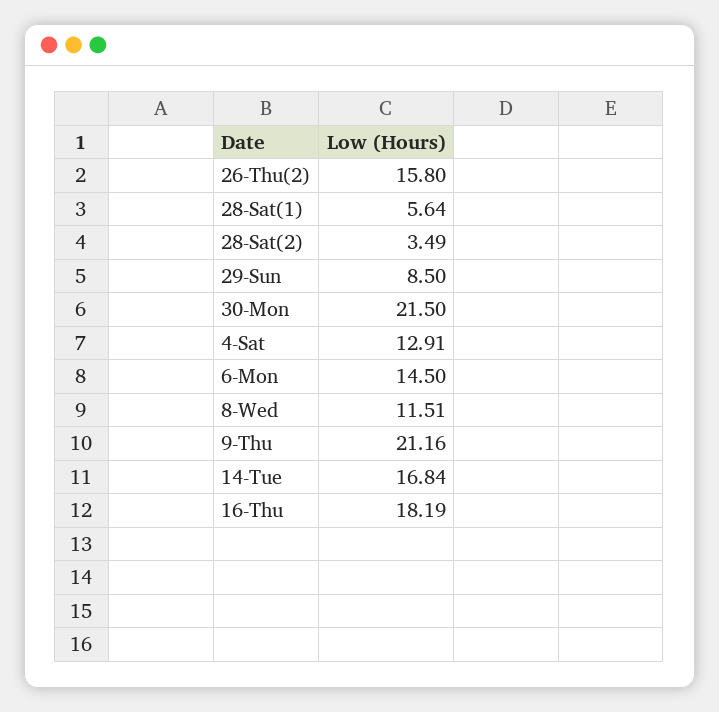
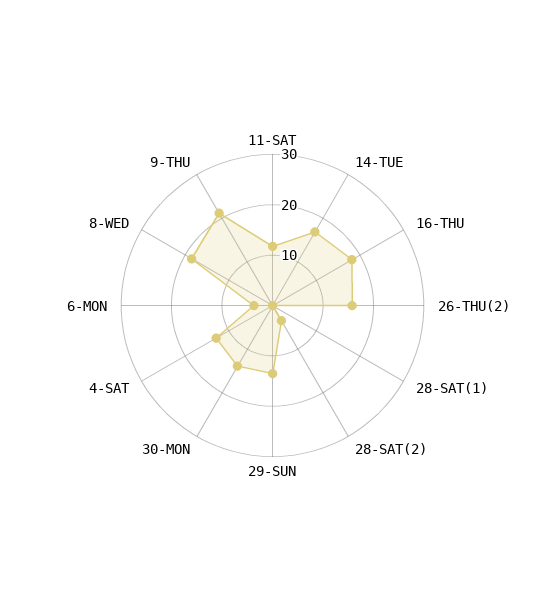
  {
    "26-Thu(2)": 15.8,
-   "28-Sat(1)": 5.64,
+   "28-Sat(1)": 0,
    "28-Sat(2)": 3.49,
-   "29-Sun": 8.5,
+   "29-Sun": 14,
-   "30-Mon": 21.5,
+   "30-Mon": 14,
    "4-Sat": 12.91,
-   "6-Mon": 14.5,
+   "6-Mon": 4,
-   "8-Wed": 11.51,
+   "8-Wed": 18,
    "9-Thu": 21.16,
    "14-Tue": 16.84,
-   "16-Thu": 18.19
+   "16-Thu": 18.19,
+   "11-SAT": 12
  }

